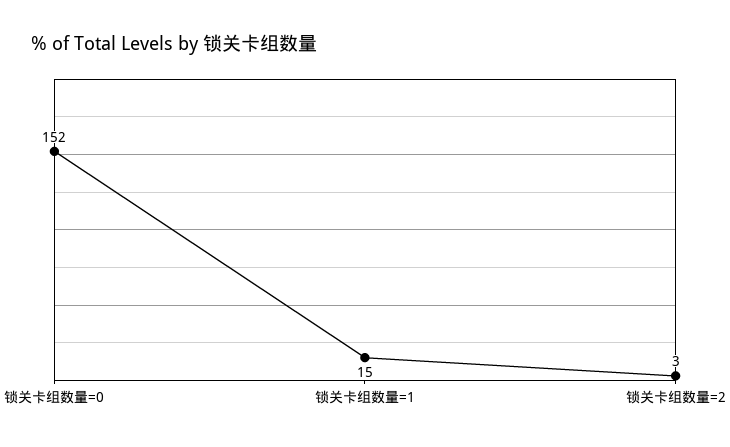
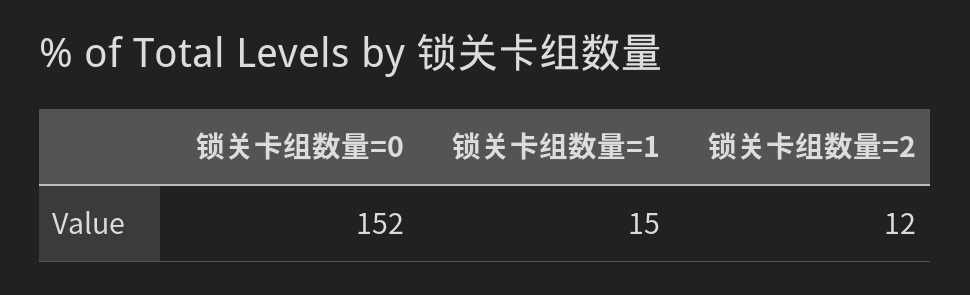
  {
    "锁关卡组数量=0": 152,
    "锁关卡组数量=1": 15,
-   "锁关卡组数量=2": 3
+   "锁关卡组数量=2": 12
  }

